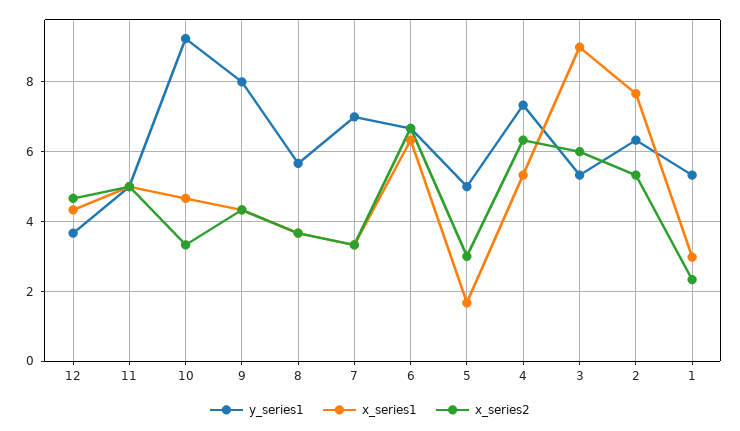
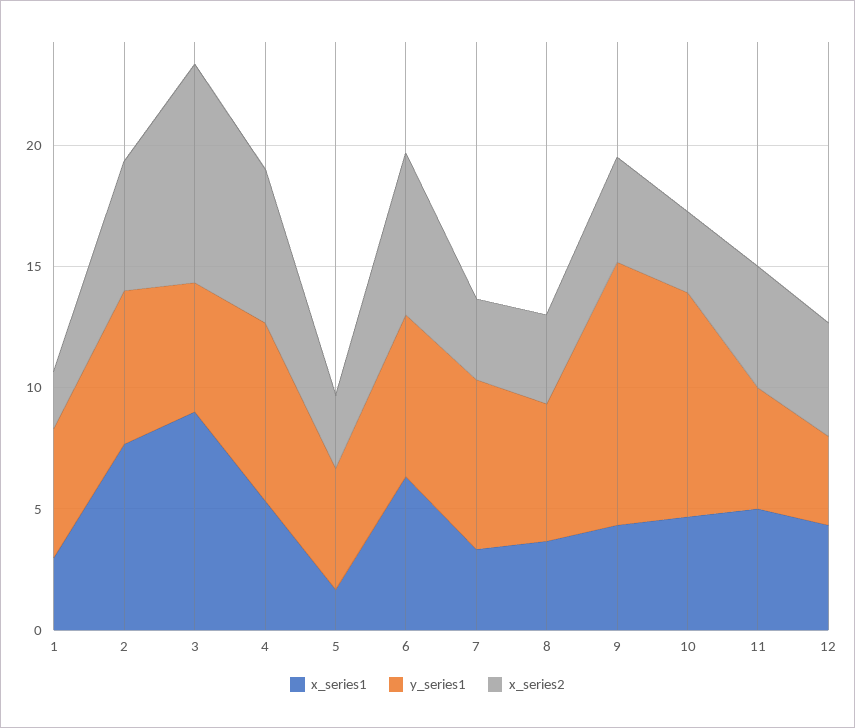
  {
    "y_series1": {
      "12": 3.6,
      "11": 5,
      "10": 9.2,
-     "9": 8,
+     "9": 11,
      "8": 5.6,
      "7": 7,
      "6": 6.6,
      "5": 5,
      "4": 7.4,
      "3": 5.4,
      "2": 6.4,
      "1": 5.4
    },
    "x_series1": {
      "12": 4.4,
      "11": 5,
      "10": 4.6,
      "9": 4.4,
      "8": 3.6,
      "7": 3.4,
      "6": 6.4,
      "5": 1.6,
      "4": 5.4,
      "3": 9,
      "2": 7.6,
      "1": 3
    },
    "x_series2": {
      "12": 4.6,
      "11": 5,
      "10": 3.4,
      "9": 4.4,
      "8": 3.6,
      "7": 3.4,
      "6": 6.6,
      "5": 3,
      "4": 6.4,
-     "3": 6,
+     "3": 9,
      "2": 5.4,
      "1": 2.4
    }
  }

